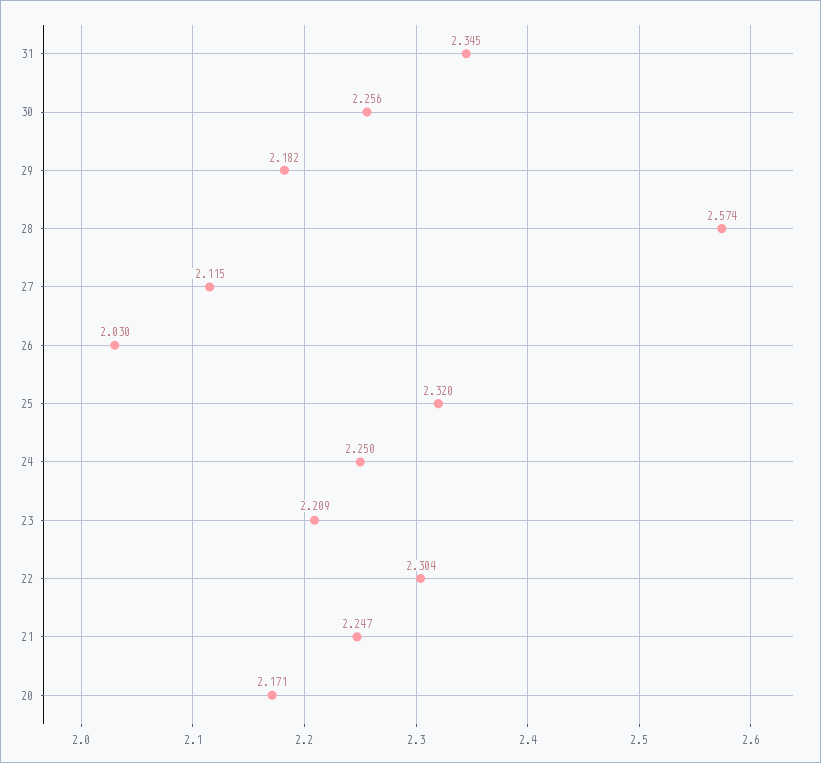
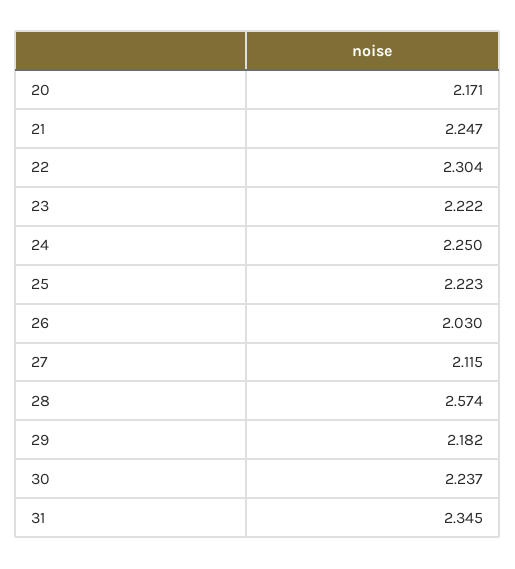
  {
    "31": 2.345,
-   "30": 2.256,
+   "30": 2.237,
    "29": 2.182,
    "28": 2.574,
    "27": 2.115,
    "26": 2.03,
-   "25": 2.32,
+   "25": 2.223,
    "24": 2.25,
-   "23": 2.209,
+   "23": 2.222,
    "22": 2.304,
    "21": 2.247,
    "20": 2.171
  }

